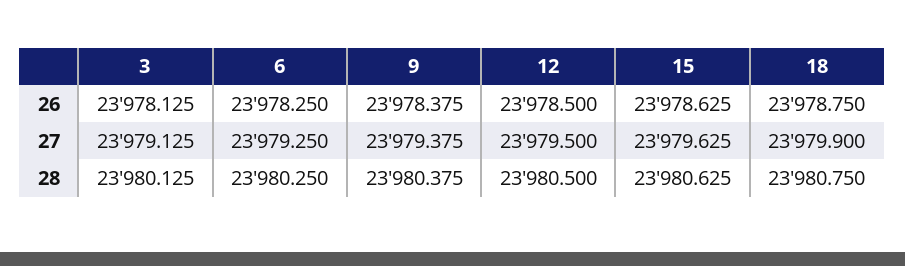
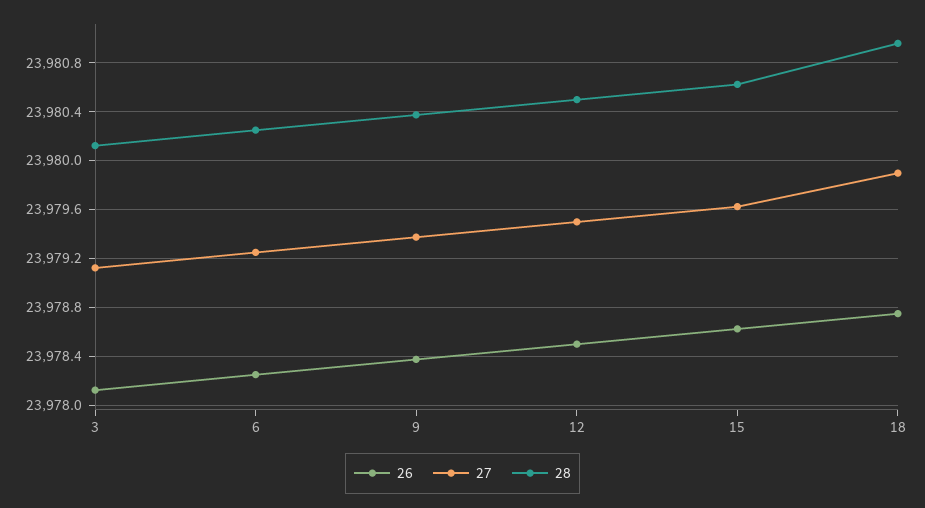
  {
    "26": {
      "3": 23978.125,
      "6": 23978.25,
      "9": 23978.375,
      "12": 23978.5,
      "15": 23978.625,
      "18": 23978.75
    },
    "27": {
      "3": 23979.125,
      "6": 23979.25,
      "9": 23979.375,
      "12": 23979.5,
      "15": 23979.625,
      "18": 23979.9
    },
    "28": {
      "3": 23980.125,
      "6": 23980.25,
      "9": 23980.375,
      "12": 23980.5,
      "15": 23980.625,
-     "18": 23980.75
+     "18": 23980.95
    }
  }

